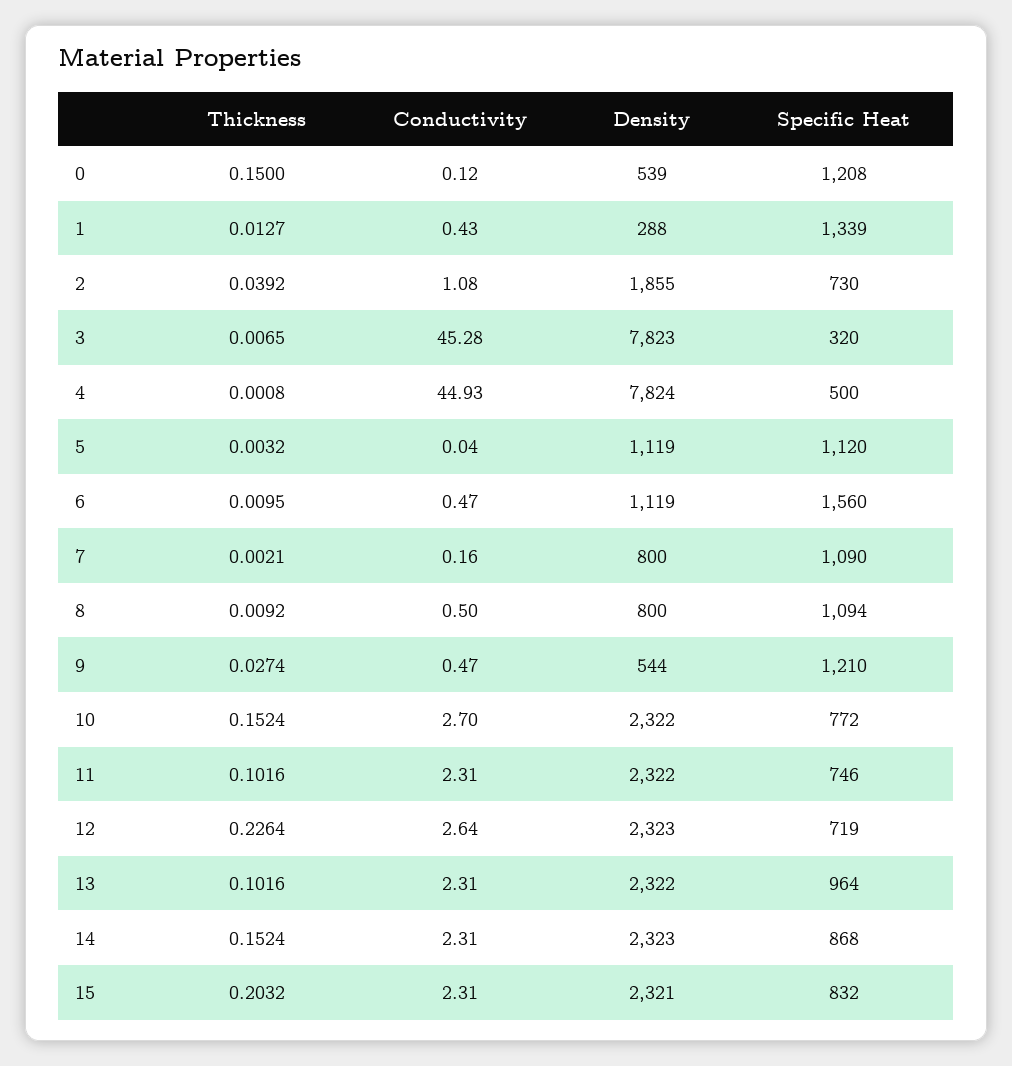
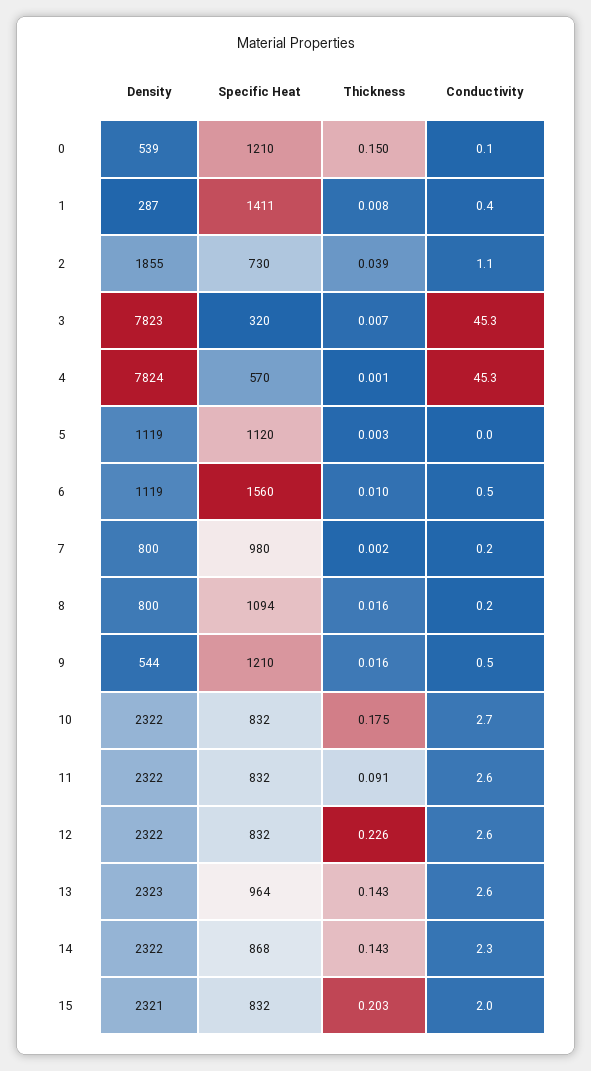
  {
    "Thickness": {
      "0": 0.15,
-     "1": 0.0127,
+     "1": 0.008,
      "2": 0.0392,
      "3": 0.0065,
      "4": 0.0008,
      "5": 0.0032,
      "6": 0.0095,
      "7": 0.0021,
-     "8": 0.0092,
+     "8": 0.016,
-     "9": 0.0274,
+     "9": 0.016,
-     "10": 0.1524,
+     "10": 0.175,
-     "11": 0.1016,
+     "11": 0.091,
      "12": 0.2264,
-     "13": 0.1016,
+     "13": 0.143,
-     "14": 0.1524,
+     "14": 0.143,
      "15": 0.2032
    },
    "Conductivity": {
      "0": 0.12,
      "1": 0.43,
      "2": 1.08,
      "3": 45.28,
-     "4": 44.93,
+     "4": 45.3,
      "5": 0.04,
      "6": 0.47,
      "7": 0.16,
-     "8": 0.5,
+     "8": 0.2,
      "9": 0.47,
      "10": 2.7,
-     "11": 2.31,
+     "11": 2.6,
      "12": 2.64,
-     "13": 2.31,
+     "13": 2.6,
      "14": 2.31,
-     "15": 2.31
+     "15": 2
    },
    "Density": {
      "0": 539,
-     "1": 288,
+     "1": 287,
      "2": 1855,
      "3": 7823,
      "4": 7824,
      "5": 1119,
      "6": 1119,
      "7": 800,
      "8": 800,
      "9": 544,
      "10": 2322,
      "11": 2322,
-     "12": 2323,
+     "12": 2322,
-     "13": 2322,
+     "13": 2323,
-     "14": 2323,
+     "14": 2322,
      "15": 2321
    },
    "Specific Heat": {
-     "0": 1208,
+     "0": 1210,
-     "1": 1339,
+     "1": 1411,
      "2": 730,
      "3": 320,
-     "4": 500,
+     "4": 570,
      "5": 1120,
      "6": 1560,
-     "7": 1090,
+     "7": 980,
      "8": 1094,
      "9": 1210,
-     "10": 772,
+     "10": 832,
-     "11": 746,
+     "11": 832,
-     "12": 719,
+     "12": 832,
      "13": 964,
      "14": 868,
      "15": 832
    }
  }

